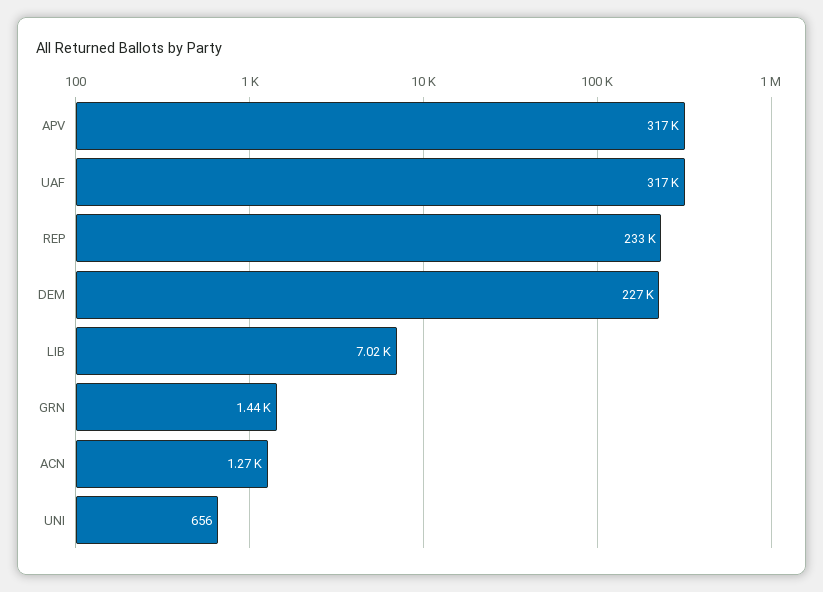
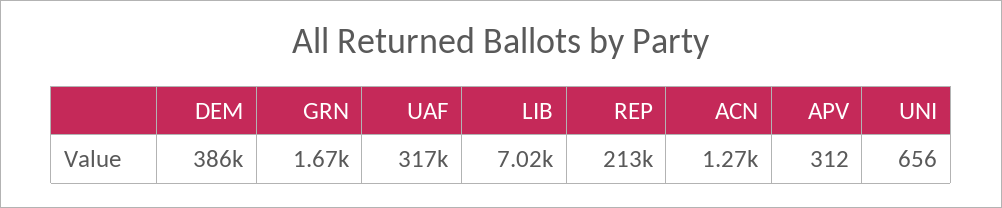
  {
-   "APV": 317000,
+   "APV": 312,
    "UAF": 317000,
-   "REP": 233000,
+   "REP": 213000,
-   "DEM": 227000,
+   "DEM": 386000,
    "LIB": 7020,
-   "GRN": 1440,
+   "GRN": 1670,
    "ACN": 1270,
    "UNI": 656
  }

